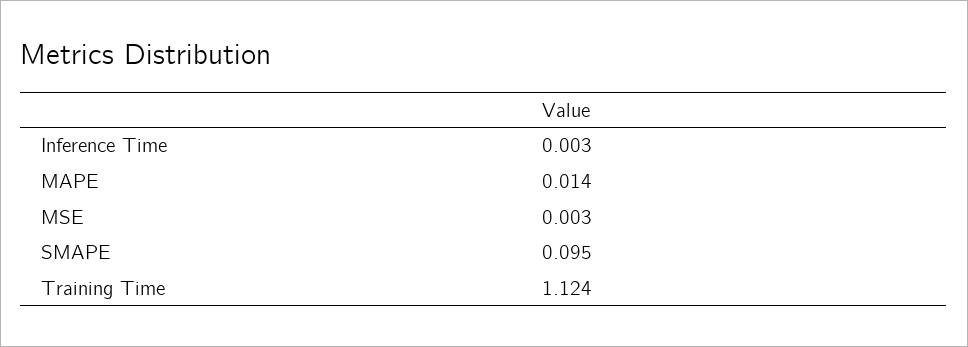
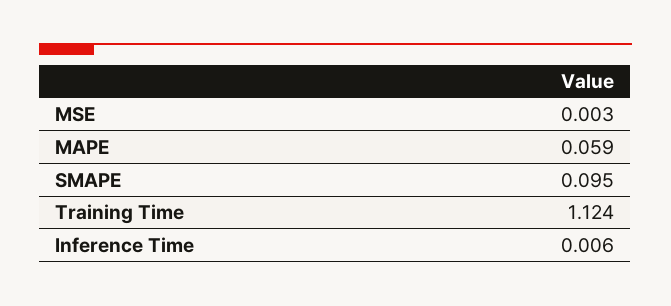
  {
-   "Inference Time": 0.003,
+   "Inference Time": 0.006,
-   "MAPE": 0.014,
+   "MAPE": 0.059,
    "MSE": 0.003,
    "SMAPE": 0.095,
    "Training Time": 1.124
  }

